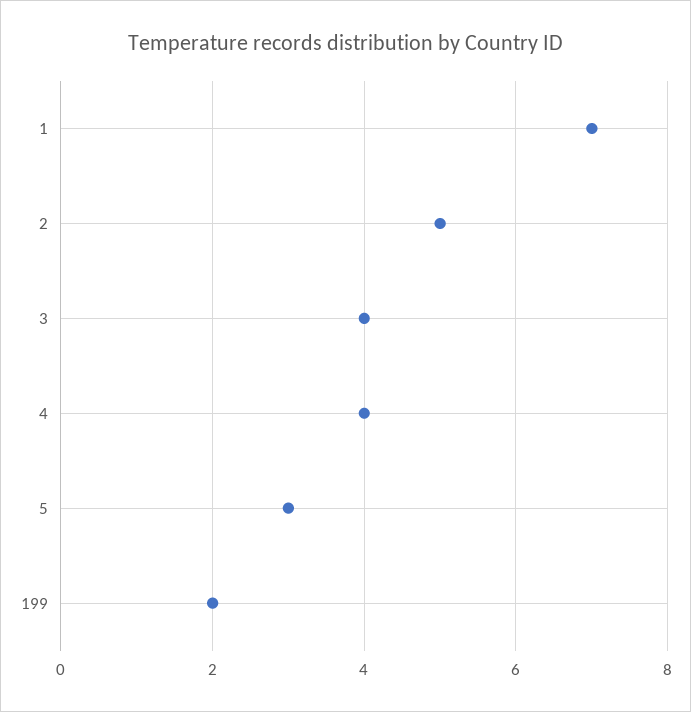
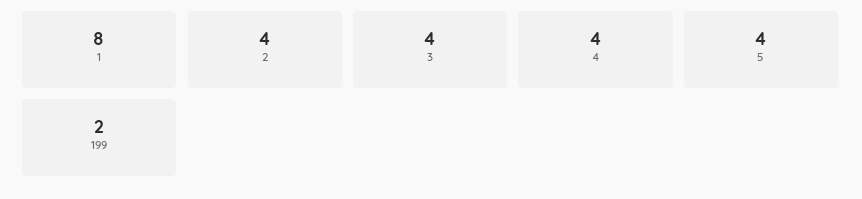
  {
-   "1": 7,
+   "1": 8,
-   "2": 5,
+   "2": 4,
    "3": 4,
    "4": 4,
-   "5": 3,
+   "5": 4,
    "199": 2
  }

